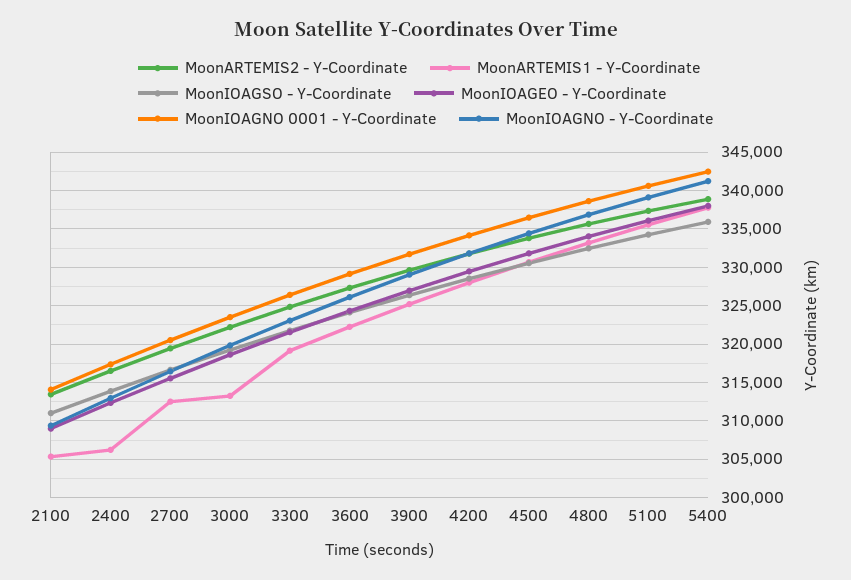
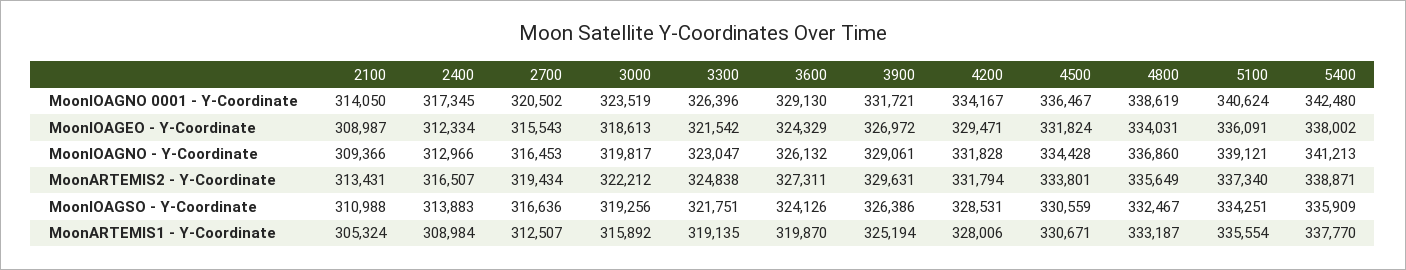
  {
    "MoonARTEMIS2 - Y-Coordinate": {
      "2100": 313431,
      "2400": 316507,
      "2700": 319434,
      "3000": 322212,
      "3300": 324838,
      "3600": 327311,
      "3900": 329631,
      "4200": 331794,
      "4500": 333801,
      "4800": 335649,
      "5100": 337340,
      "5400": 338871
    },
    "MoonARTEMIS1 - Y-Coordinate": {
      "2100": 305324,
-     "2400": 306000,
+     "2400": 308984,
      "2700": 312507,
-     "3000": 313000,
+     "3000": 315892,
      "3300": 319135,
-     "3600": 322000,
+     "3600": 319870,
      "3900": 325194,
      "4200": 328006,
      "4500": 330671,
      "4800": 333187,
      "5100": 335554,
      "5400": 337770
    },
    "MoonIOAGSO - Y-Coordinate": {
      "2100": 310988,
      "2400": 313883,
      "2700": 316636,
      "3000": 319256,
      "3300": 321751,
      "3600": 324126,
      "3900": 326386,
      "4200": 328531,
      "4500": 330559,
      "4800": 332467,
      "5100": 334251,
      "5400": 335909
    },
    "MoonIOAGEO - Y-Coordinate": {
      "2100": 308987,
      "2400": 312334,
      "2700": 315543,
      "3000": 318613,
      "3300": 321542,
      "3600": 324329,
      "3900": 326972,
      "4200": 329471,
      "4500": 331824,
      "4800": 334031,
      "5100": 336091,
      "5400": 338002
    },
    "MoonIOAGNO 0001 - Y-Coordinate": {
      "2100": 314050,
      "2400": 317345,
      "2700": 320502,
      "3000": 323519,
      "3300": 326396,
      "3600": 329130,
      "3900": 331721,
      "4200": 334167,
      "4500": 336467,
      "4800": 338619,
      "5100": 340624,
      "5400": 342480
    },
    "MoonIOAGNO - Y-Coordinate": {
      "2100": 309366,
      "2400": 312966,
      "2700": 316453,
      "3000": 319817,
      "3300": 323047,
      "3600": 326132,
      "3900": 329061,
      "4200": 331828,
      "4500": 334428,
      "4800": 336860,
      "5100": 339121,
      "5400": 341213
    }
  }

